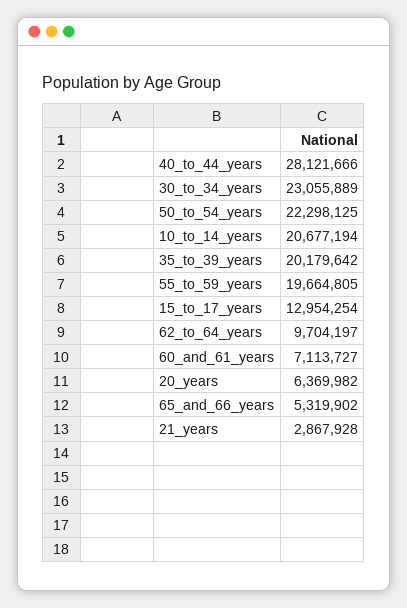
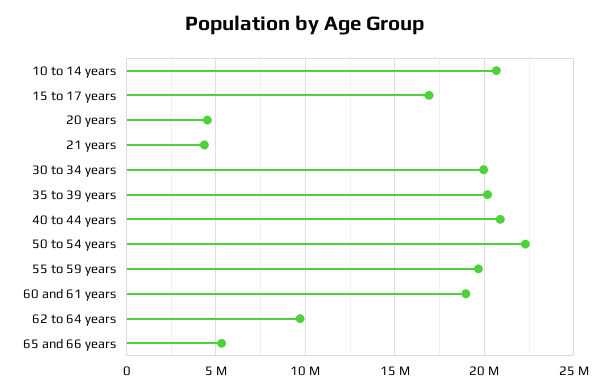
  {
-   "40_to_44_years": 28121666,
+   "40_to_44_years": 21000000,
-   "30_to_34_years": 23055889,
+   "30_to_34_years": 20000000,
    "50_to_54_years": 22298125,
    "10_to_14_years": 20677194,
    "35_to_39_years": 20179642,
    "55_to_59_years": 19664805,
-   "15_to_17_years": 12954254,
+   "15_to_17_years": 17000000,
    "62_to_64_years": 9704197,
-   "60_and_61_years": 7113727,
+   "60_and_61_years": 19000000,
-   "20_years": 6369982,
+   "20_years": 4500000,
    "65_and_66_years": 5319902,
-   "21_years": 2867928
+   "21_years": 4500000
  }

